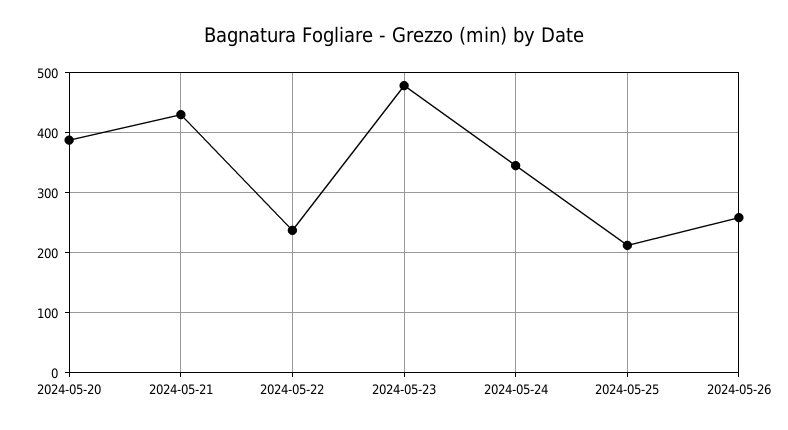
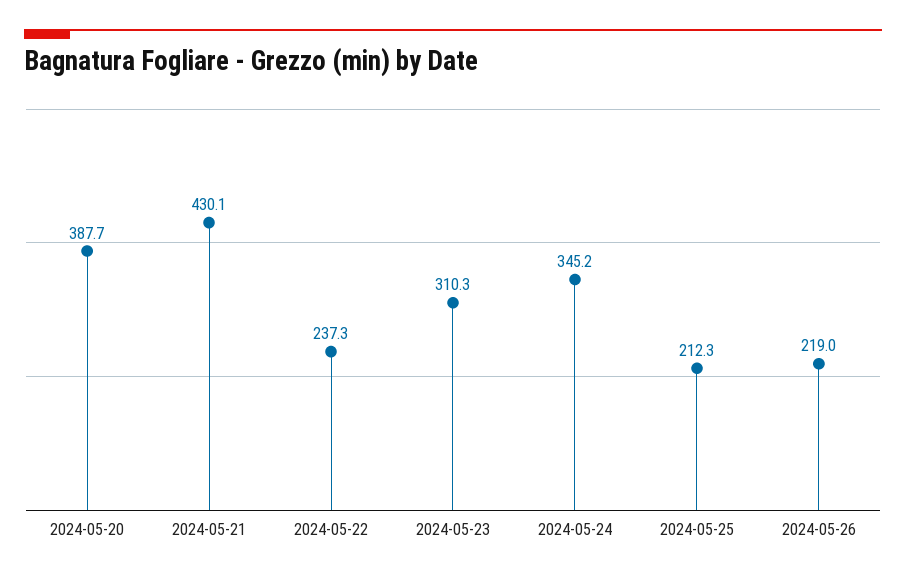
  {
    "2024-05-20": 387.7,
    "2024-05-21": 430.1,
    "2024-05-22": 237.3,
-   "2024-05-23": 480,
+   "2024-05-23": 310.3,
    "2024-05-24": 345.2,
    "2024-05-25": 212.3,
-   "2024-05-26": 260
+   "2024-05-26": 219
  }

